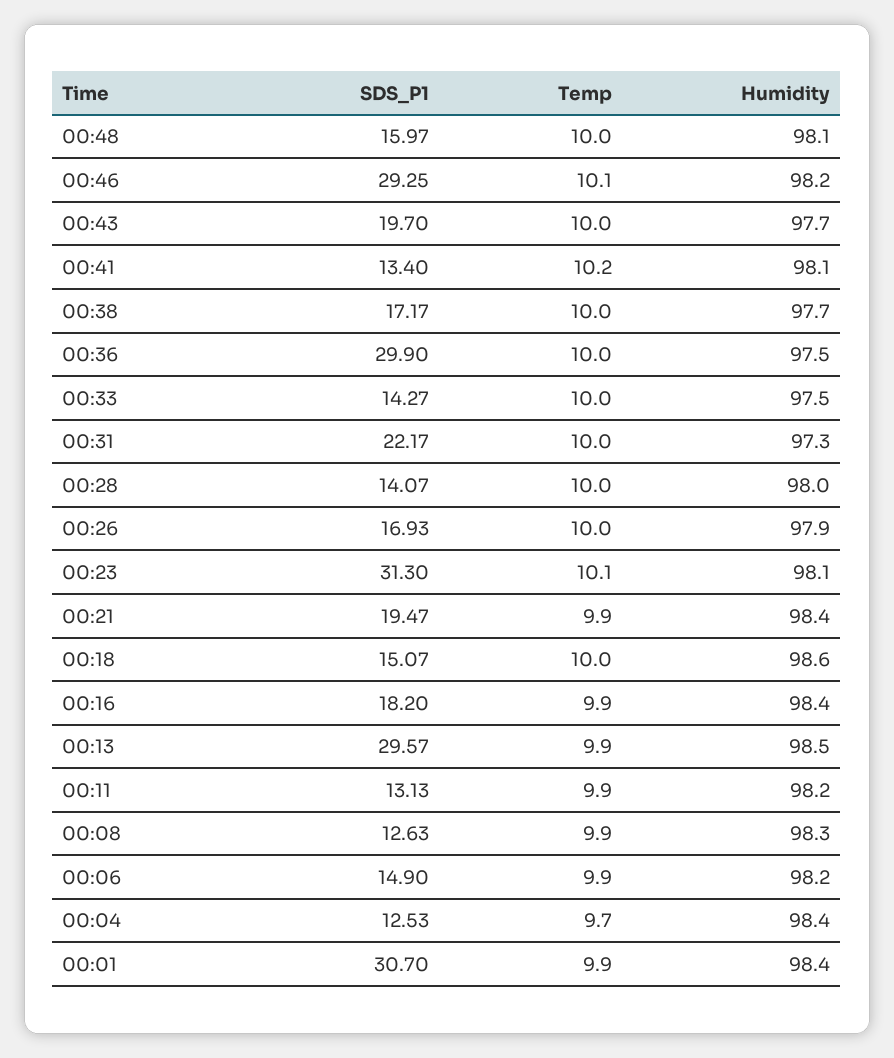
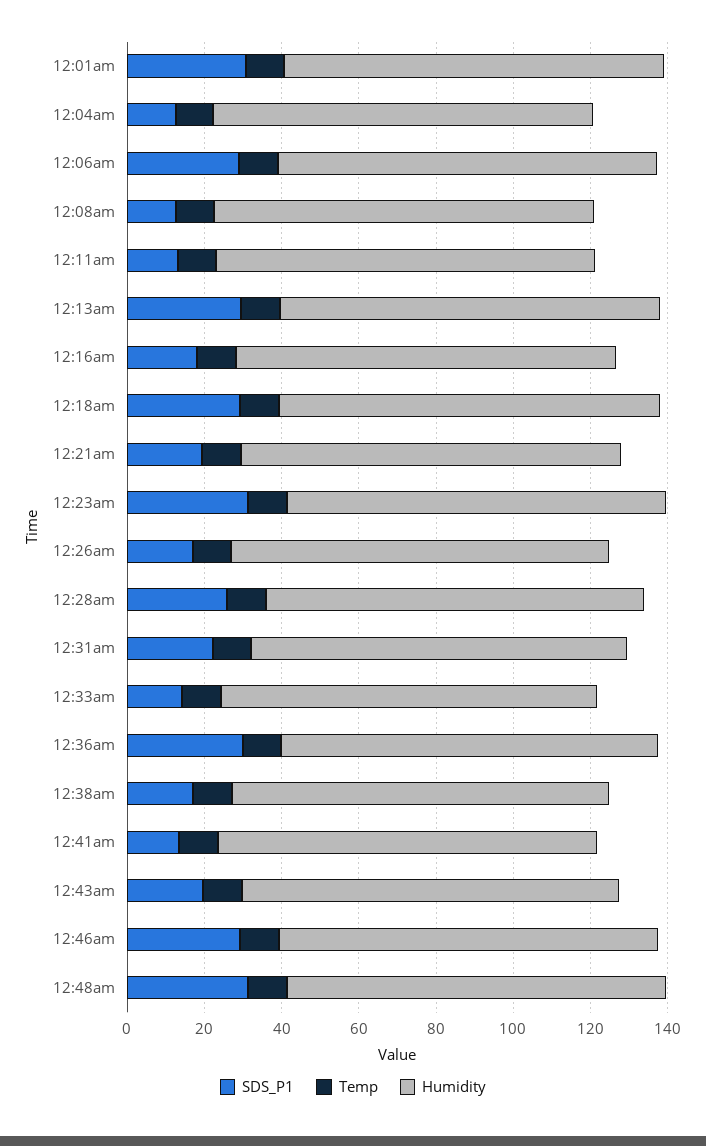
  {
    "SDS_P1": {
-     "00:48": 15.97,
+     "00:48": 30,
      "00:46": 29.25,
      "00:43": 19.7,
      "00:41": 13.4,
      "00:38": 17.17,
      "00:36": 29.9,
      "00:33": 14.27,
      "00:31": 22.17,
-     "00:28": 14.07,
+     "00:28": 25,
      "00:26": 16.93,
      "00:23": 31.3,
      "00:21": 19.47,
-     "00:18": 15.07,
+     "00:18": 30,
      "00:16": 18.2,
      "00:13": 29.57,
      "00:11": 13.13,
      "00:08": 12.63,
-     "00:06": 14.9,
+     "00:06": 30,
      "00:04": 12.53,
      "00:01": 30.7
    },
    "Temp": {
      "00:48": 10,
      "00:46": 10.1,
      "00:43": 10,
      "00:41": 10.2,
      "00:38": 10,
      "00:36": 10,
      "00:33": 10,
      "00:31": 10,
      "00:28": 10,
      "00:26": 10,
      "00:23": 10.1,
      "00:21": 9.9,
      "00:18": 10,
      "00:16": 9.9,
      "00:13": 9.9,
      "00:11": 9.9,
      "00:08": 9.9,
      "00:06": 9.9,
      "00:04": 9.7,
      "00:01": 9.9
    },
    "Humidity": {
      "00:48": 98.1,
      "00:46": 98.2,
      "00:43": 97.7,
      "00:41": 98.1,
      "00:38": 97.7,
      "00:36": 97.5,
      "00:33": 97.5,
      "00:31": 97.3,
      "00:28": 98,
      "00:26": 97.9,
      "00:23": 98.1,
      "00:21": 98.4,
      "00:18": 98.6,
      "00:16": 98.4,
      "00:13": 98.5,
      "00:11": 98.2,
      "00:08": 98.3,
      "00:06": 98.2,
      "00:04": 98.4,
      "00:01": 98.4
    }
  }

